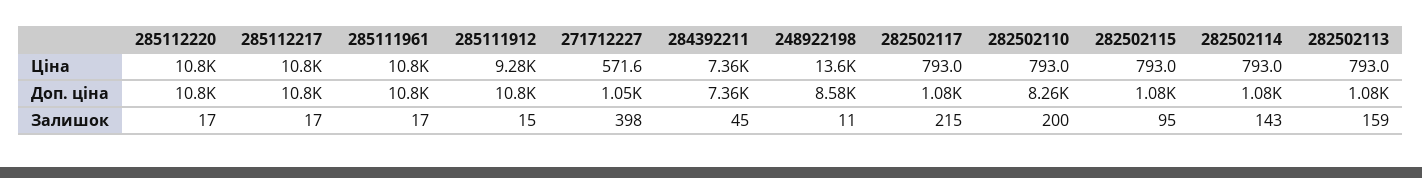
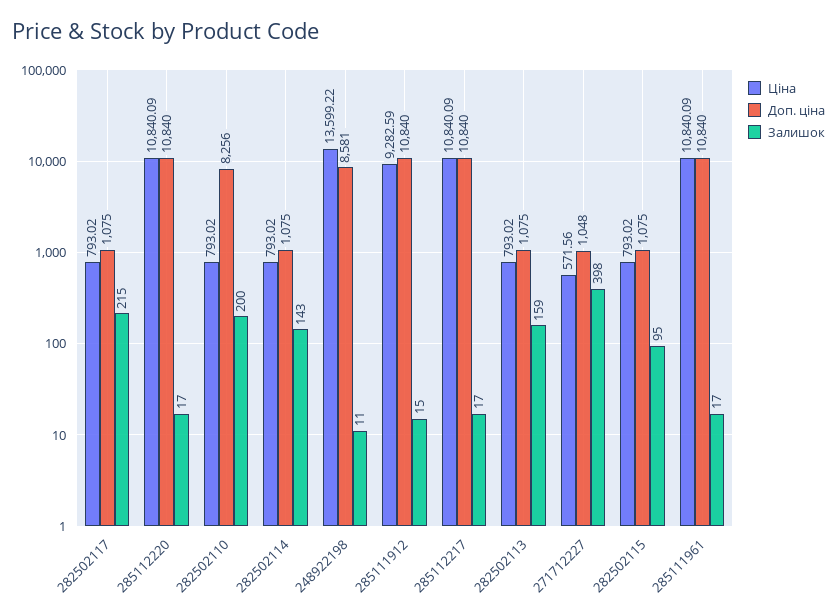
  {
    "Ціна": {
      "285112220": 10840.09,
      "285112217": 10840.09,
      "285111961": 10840.09,
      "285111912": 9282.59,
      "271712227": 571.56,
-     "284392211": 7360,
      "248922198": 13599.22,
      "282502117": 793.02,
      "282502110": 793.02,
      "282502115": 793.02,
      "282502114": 793.02,
      "282502113": 793.02
    },
    "Доп. ціна": {
      "285112220": 10840,
      "285112217": 10840,
      "285111961": 10840,
      "285111912": 10840,
      "271712227": 1048,
-     "284392211": 7360,
      "248922198": 8581,
      "282502117": 1075,
      "282502110": 8256,
      "282502115": 1075,
      "282502114": 1075,
      "282502113": 1075
    },
    "Залишок": {
      "285112220": 17,
      "285112217": 17,
      "285111961": 17,
      "285111912": 15,
      "271712227": 398,
-     "284392211": 45,
      "248922198": 11,
      "282502117": 215,
      "282502110": 200,
      "282502115": 95,
      "282502114": 143,
      "282502113": 159
    }
  }

